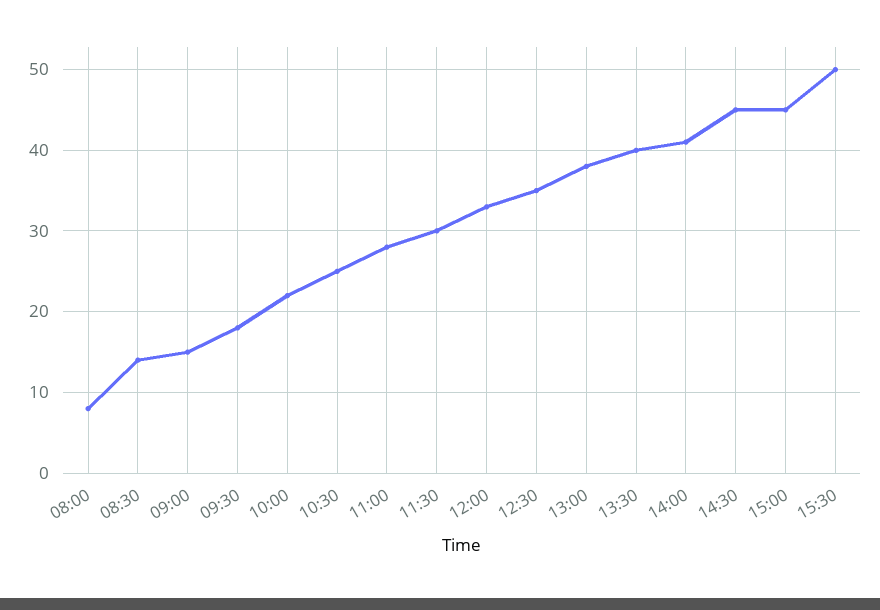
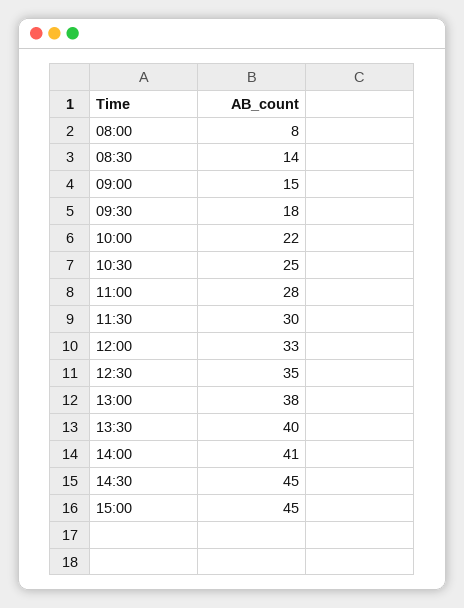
  {
    "08:00": 8,
    "08:30": 14,
    "09:00": 15,
    "09:30": 18,
    "10:00": 22,
    "10:30": 25,
    "11:00": 28,
    "11:30": 30,
    "12:00": 33,
    "12:30": 35,
    "13:00": 38,
    "13:30": 40,
    "14:00": 41,
    "14:30": 45,
-   "15:00": 45,
+   "15:00": 45
-   "15:30": 50
  }

